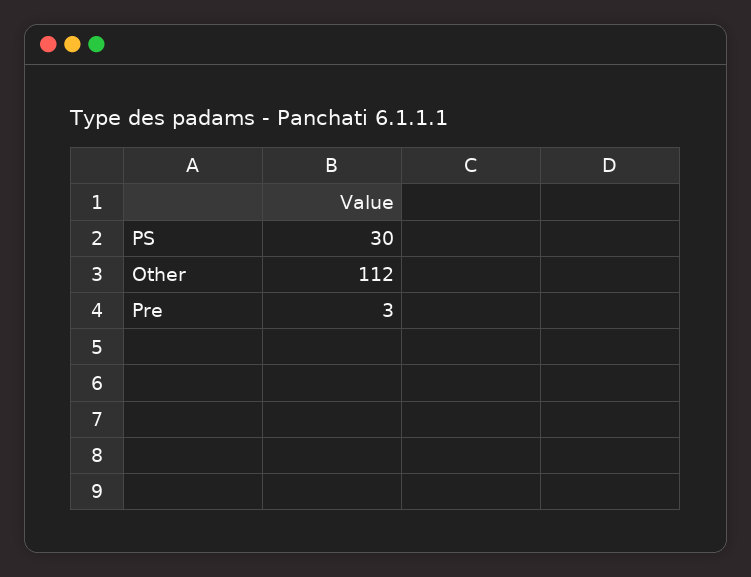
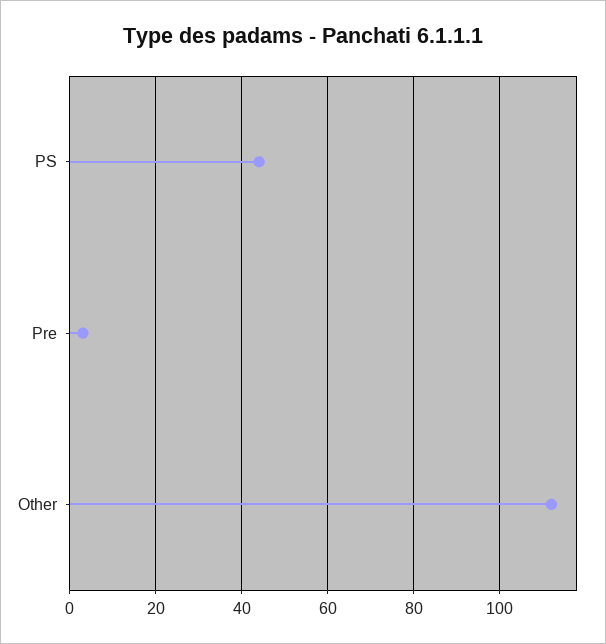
  {
-   "PS": 30,
+   "PS": 45,
    "Other": 112,
    "Pre": 3
  }

